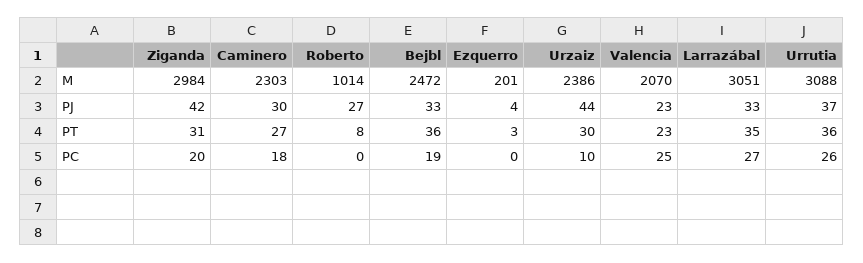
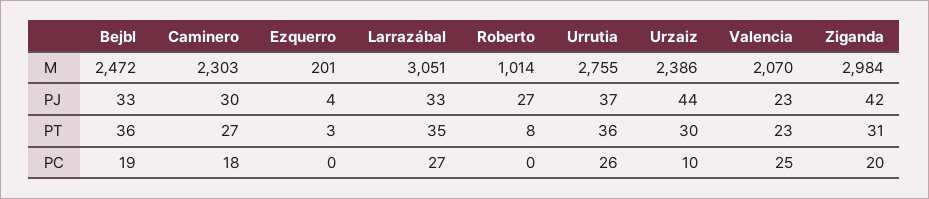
  {
    "Ziganda": {
      "M": 2984,
      "PJ": 42,
      "PT": 31,
      "PC": 20
    },
    "Caminero": {
      "M": 2303,
      "PJ": 30,
      "PT": 27,
      "PC": 18
    },
    "Roberto": {
      "M": 1014,
      "PJ": 27,
      "PT": 8,
      "PC": 0
    },
    "Bejbl": {
      "M": 2472,
      "PJ": 33,
      "PT": 36,
      "PC": 19
    },
    "Ezquerro": {
      "M": 201,
      "PJ": 4,
      "PT": 3,
      "PC": 0
    },
    "Urzaiz": {
      "M": 2386,
      "PJ": 44,
      "PT": 30,
      "PC": 10
    },
    "Valencia": {
      "M": 2070,
      "PJ": 23,
      "PT": 23,
      "PC": 25
    },
    "Larrazábal": {
      "M": 3051,
      "PJ": 33,
      "PT": 35,
      "PC": 27
    },
    "Urrutia": {
-     "M": 3088,
+     "M": 2755,
      "PJ": 37,
      "PT": 36,
      "PC": 26
    }
  }

